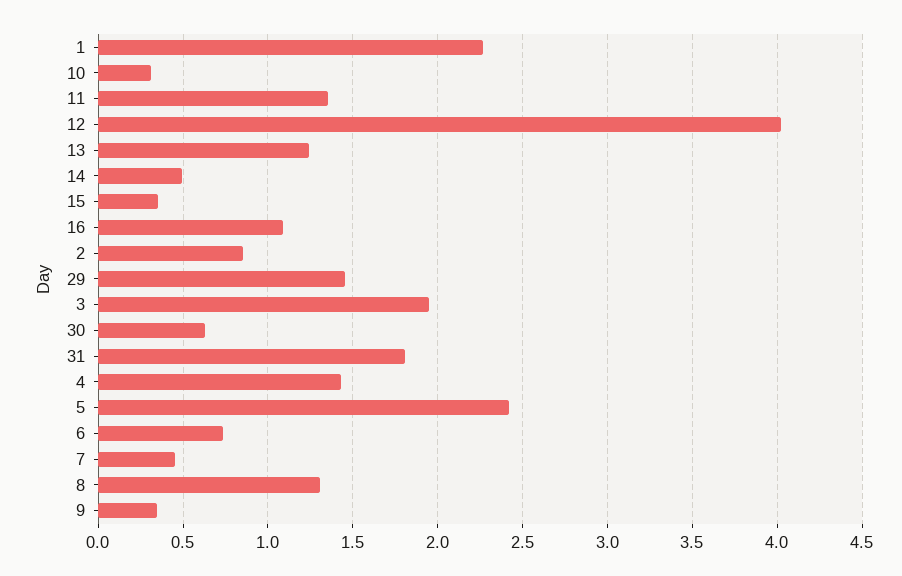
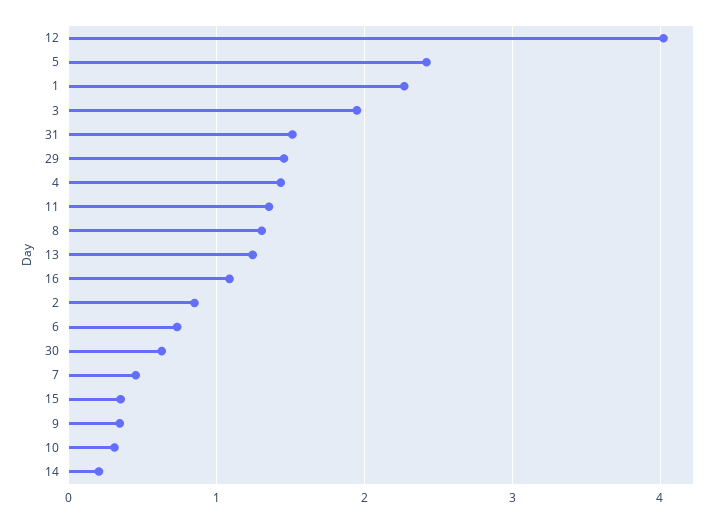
  {
    "1": 2.25,
    "10": 0.3,
    "11": 1.35,
    "12": 4,
    "13": 1.25,
-   "14": 0.5,
+   "14": 0.2,
    "15": 0.35,
    "16": 1.1,
    "2": 0.85,
    "29": 1.45,
    "3": 1.95,
    "30": 0.65,
-   "31": 1.8,
+   "31": 1.5,
    "4": 1.45,
    "5": 2.4,
    "6": 0.75,
    "7": 0.45,
    "8": 1.3,
    "9": 0.35
  }

